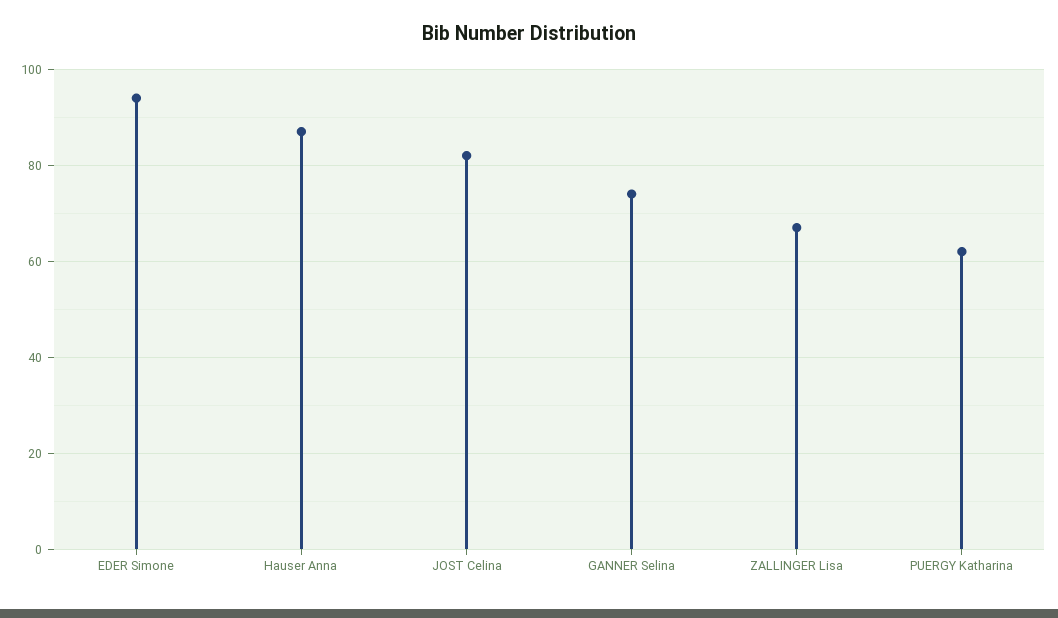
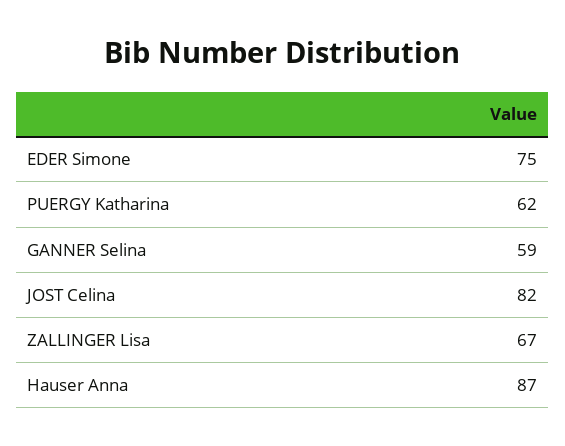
  {
-   "EDER Simone": 95,
+   "EDER Simone": 75,
    "Hauser Anna": 87,
    "JOST Celina": 82,
-   "GANNER Selina": 75,
+   "GANNER Selina": 59,
    "ZALLINGER Lisa": 67,
    "PUERGY Katharina": 62
  }

